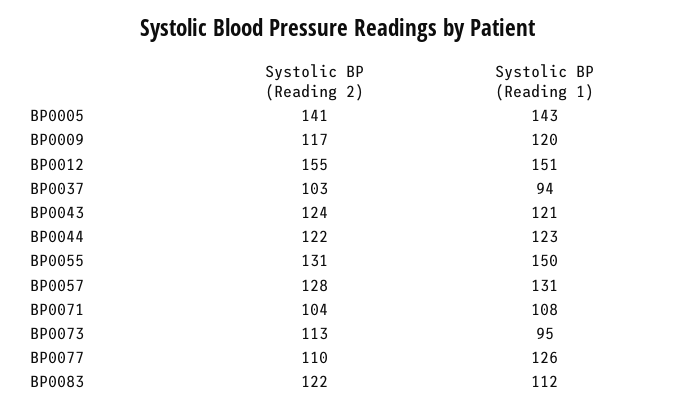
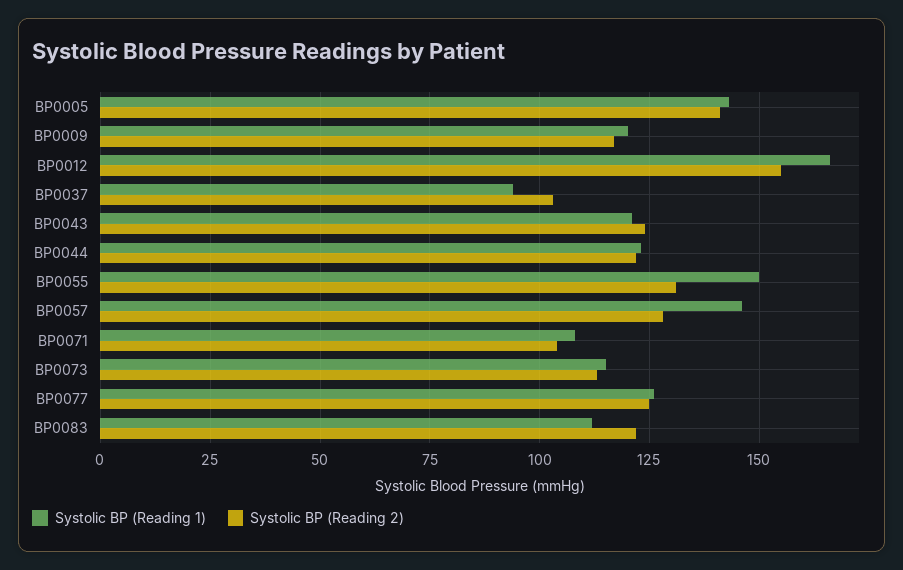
  {
    "Systolic BP (Reading 2)": {
      "BP0005": 141,
      "BP0009": 117,
      "BP0012": 155,
      "BP0037": 103,
      "BP0043": 124,
      "BP0044": 122,
      "BP0055": 131,
      "BP0057": 128,
      "BP0071": 104,
      "BP0073": 113,
-     "BP0077": 110,
+     "BP0077": 125,
      "BP0083": 122
    },
    "Systolic BP (Reading 1)": {
      "BP0005": 143,
      "BP0009": 120,
-     "BP0012": 151,
+     "BP0012": 165,
      "BP0037": 94,
      "BP0043": 121,
      "BP0044": 123,
      "BP0055": 150,
-     "BP0057": 131,
+     "BP0057": 145,
      "BP0071": 108,
-     "BP0073": 95,
+     "BP0073": 115,
      "BP0077": 126,
      "BP0083": 112
    }
  }

